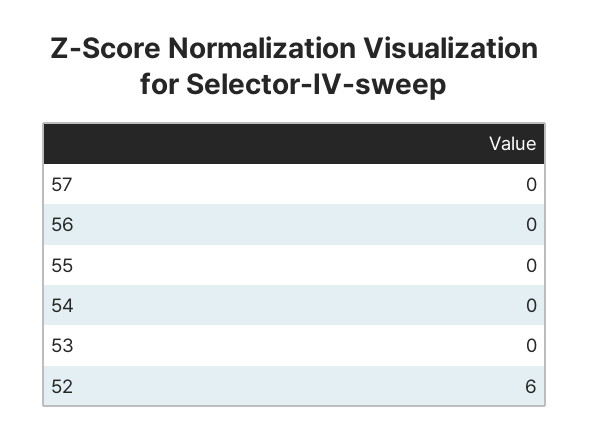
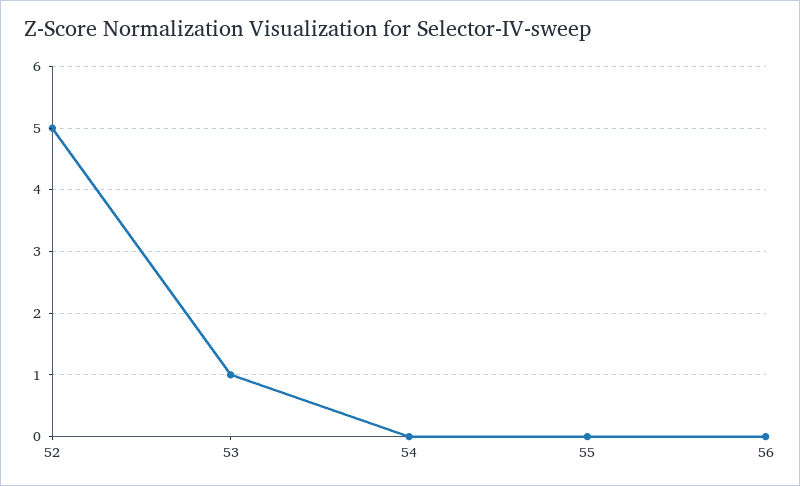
  {
-   "57": 0,
    "56": 0,
    "55": 0,
    "54": 0,
-   "53": 0,
+   "53": 1,
-   "52": 6
+   "52": 5
  }

